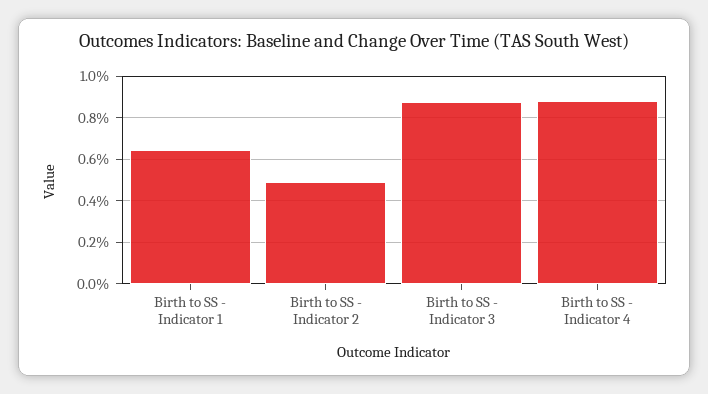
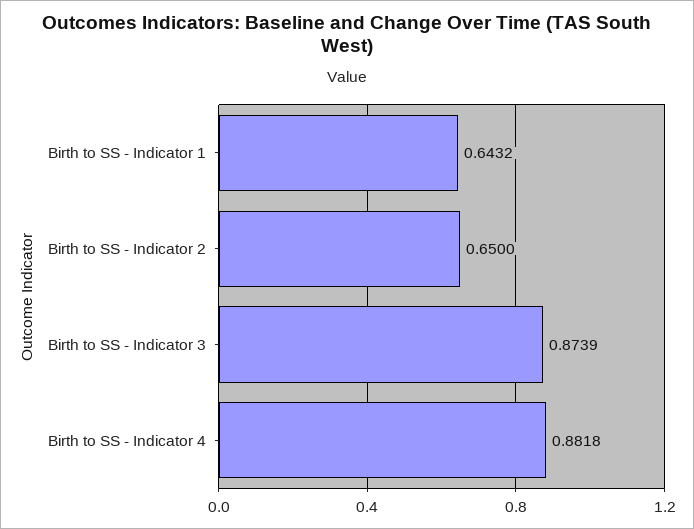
  {
    "Birth to SS - Indicator 1": 0.6432,
-   "Birth to SS - Indicator 2": 0.5,
+   "Birth to SS - Indicator 2": 0.65,
    "Birth to SS - Indicator 3": 0.8739,
    "Birth to SS - Indicator 4": 0.8818
  }

